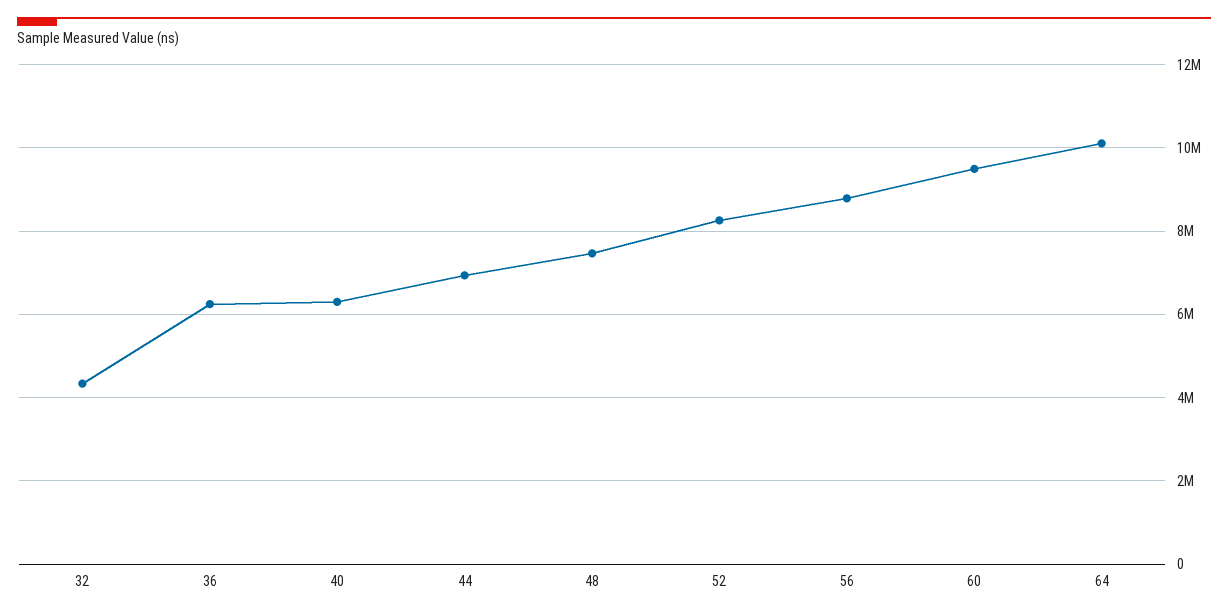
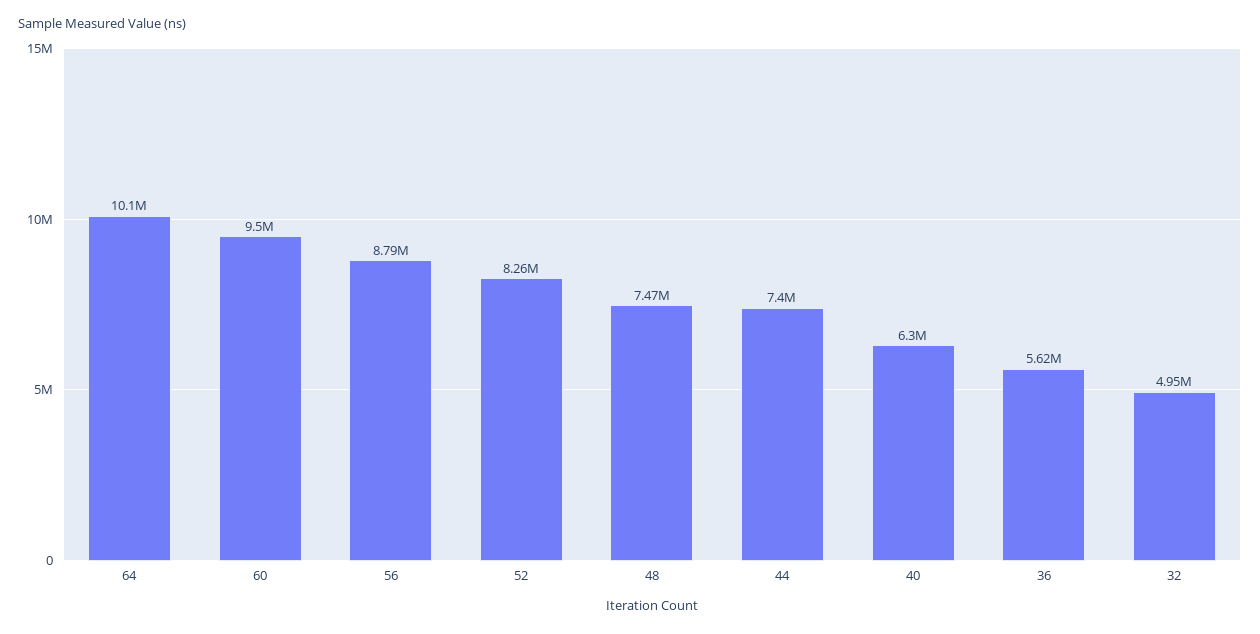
  {
-   "32": 4400000,
+   "32": 4950000,
-   "36": 6200000,
+   "36": 5620000,
    "40": 6300000,
-   "44": 7000000,
+   "44": 7400000,
    "48": 7470000,
    "52": 8260000,
    "56": 8790000,
    "60": 9500000,
    "64": 10100000
  }

